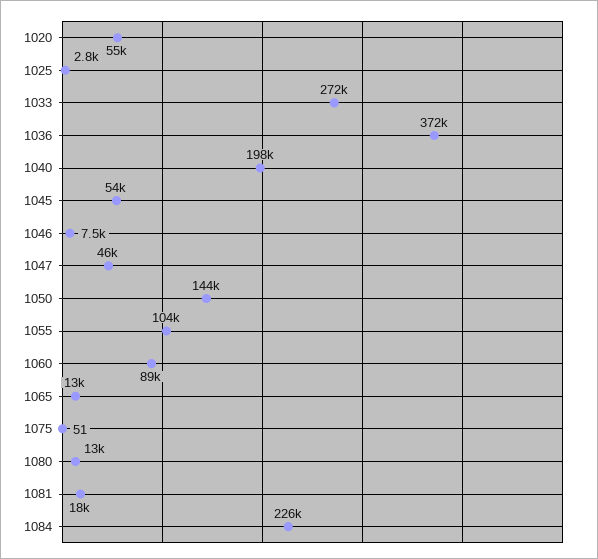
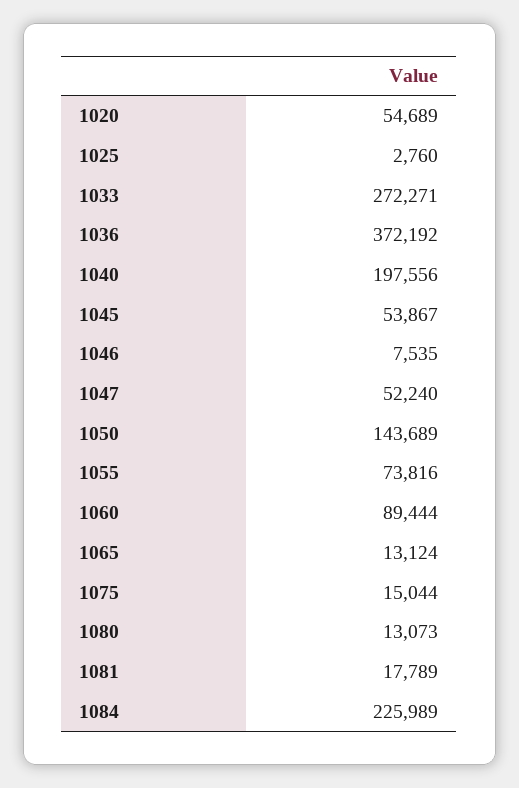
  {
    "1020": 54689,
    "1025": 2760,
    "1033": 272271,
    "1036": 372192,
    "1040": 197556,
    "1045": 53867,
    "1046": 7535,
-   "1047": 46000,
+   "1047": 52240,
    "1050": 143689,
-   "1055": 104000,
+   "1055": 73816,
    "1060": 89444,
    "1065": 13124,
-   "1075": 51,
+   "1075": 15044,
    "1080": 13073,
    "1081": 17789,
    "1084": 225989
  }

